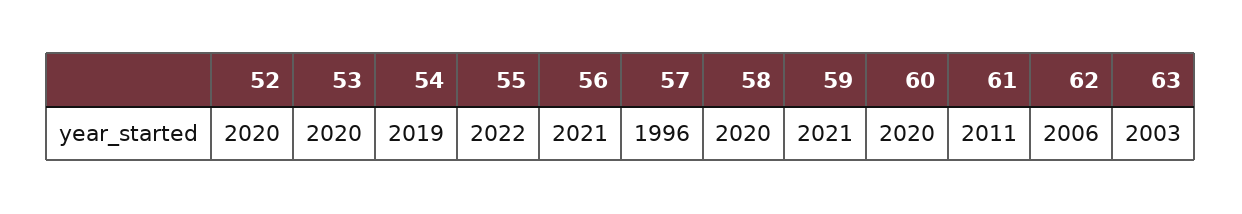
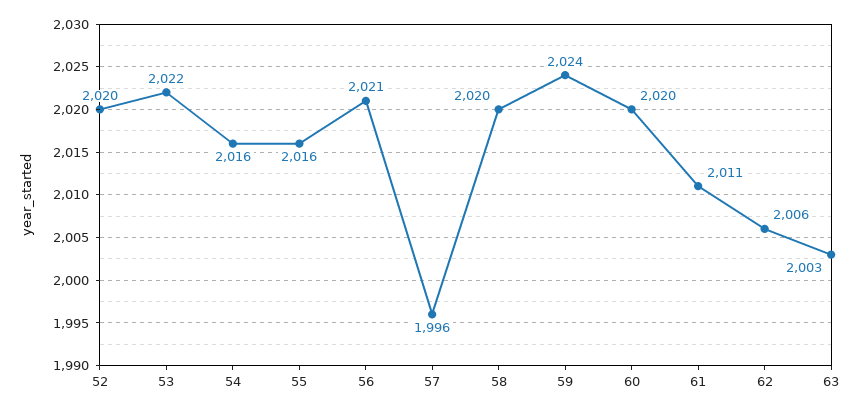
  {
    "52": 2020,
-   "53": 2020,
+   "53": 2022,
-   "54": 2019,
+   "54": 2016,
-   "55": 2022,
+   "55": 2016,
    "56": 2021,
    "57": 1996,
    "58": 2020,
-   "59": 2021,
+   "59": 2024,
    "60": 2020,
    "61": 2011,
    "62": 2006,
    "63": 2003
  }

